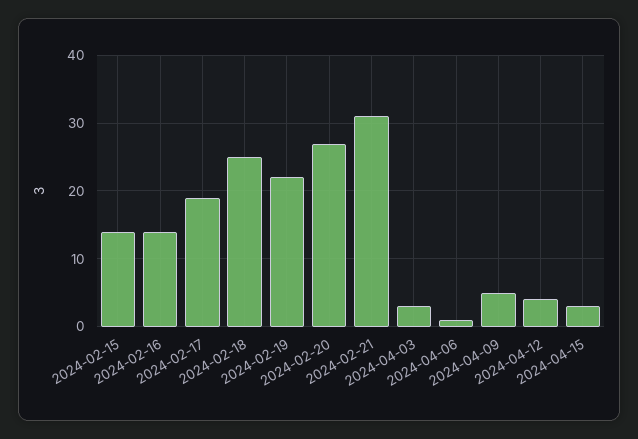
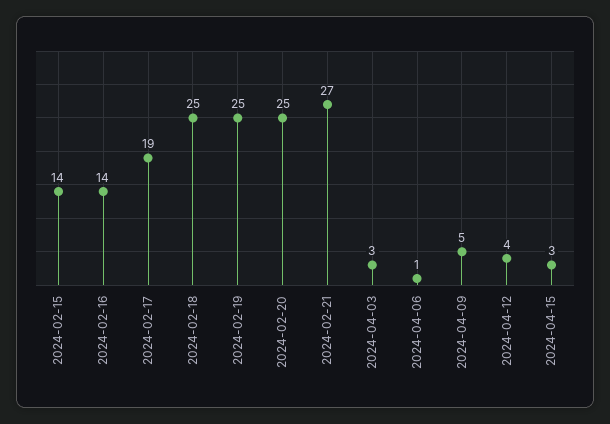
  {
    "2024-02-15": 14,
    "2024-02-16": 14,
    "2024-02-17": 19,
    "2024-02-18": 25,
-   "2024-02-19": 22,
+   "2024-02-19": 25,
-   "2024-02-20": 27,
+   "2024-02-20": 25,
-   "2024-02-21": 31,
+   "2024-02-21": 27,
    "2024-04-03": 3,
    "2024-04-06": 1,
    "2024-04-09": 5,
    "2024-04-12": 4,
    "2024-04-15": 3
  }

